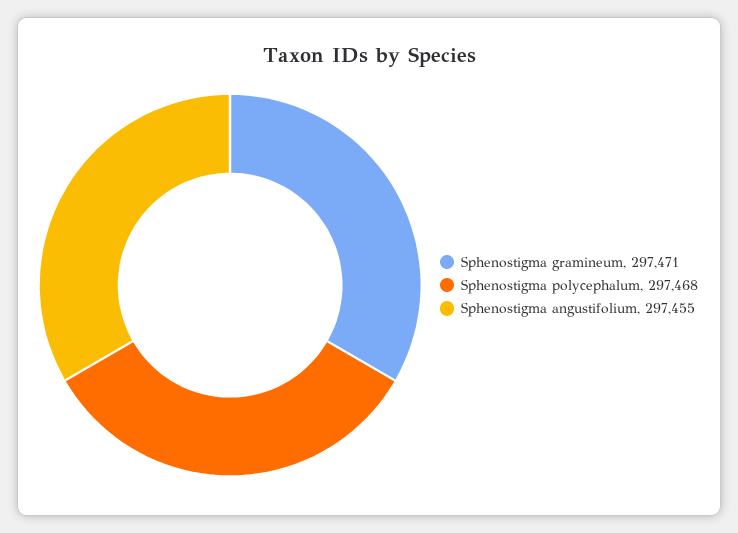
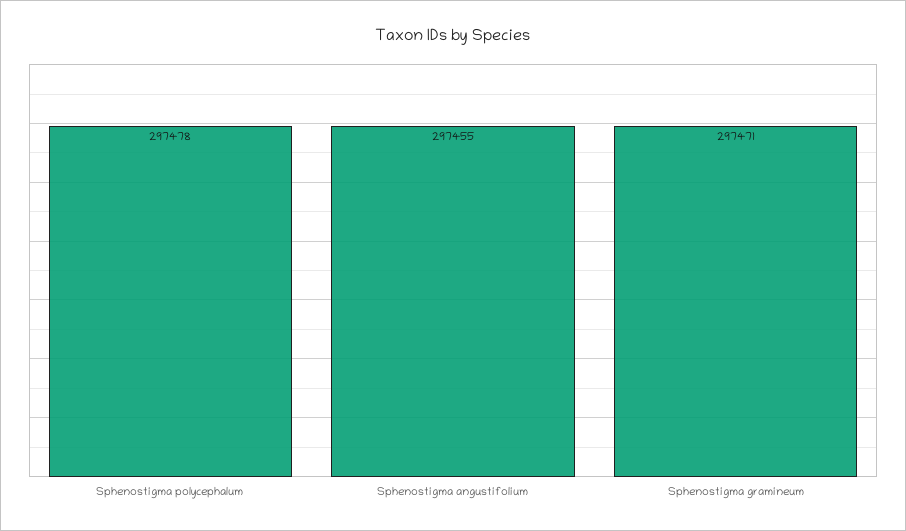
  {
    "Sphenostigma gramineum": 297471,
-   "Sphenostigma polycephalum": 297468,
+   "Sphenostigma polycephalum": 297478,
    "Sphenostigma angustifolium": 297455
  }

